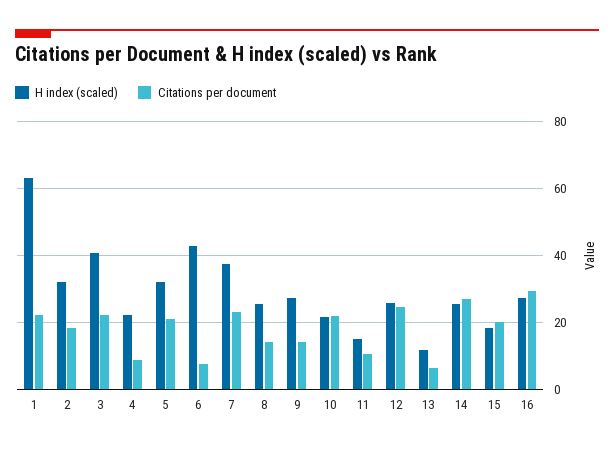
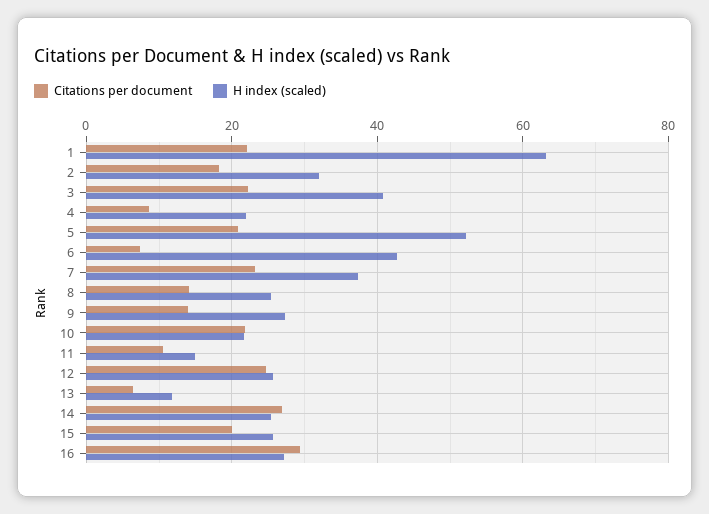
  {
    "H index (scaled)": {
      "1": 64,
      "2": 32,
      "3": 40,
      "4": 22,
-     "5": 32,
+     "5": 52,
      "6": 42,
      "7": 38,
      "8": 26,
      "9": 28,
      "10": 22,
      "11": 14,
      "12": 26,
      "13": 12,
      "14": 26,
-     "15": 18,
+     "15": 26,
      "16": 28
    },
    "Citations per document": {
      "1": 22,
      "2": 18,
      "3": 22,
      "4": 8,
      "5": 20,
      "6": 8,
      "7": 24,
      "8": 14,
      "9": 14,
      "10": 22,
      "11": 10,
      "12": 24,
      "13": 6,
      "14": 26,
      "15": 20,
      "16": 30
    }
  }

